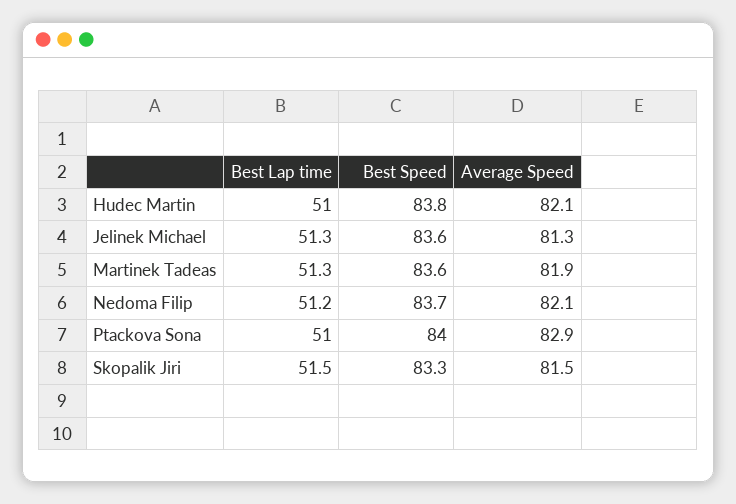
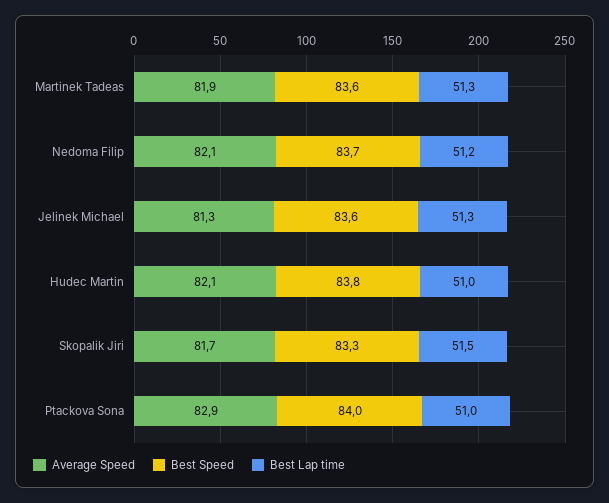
  {
    "Best Lap time": {
      "Hudec Martin": 51,
      "Jelinek Michael": 51.3,
      "Martinek Tadeas": 51.3,
      "Nedoma Filip": 51.2,
      "Ptackova Sona": 51,
      "Skopalik Jiri": 51.5
    },
    "Best Speed": {
      "Hudec Martin": 83.8,
      "Jelinek Michael": 83.6,
      "Martinek Tadeas": 83.6,
      "Nedoma Filip": 83.7,
      "Ptackova Sona": 84,
      "Skopalik Jiri": 83.3
    },
    "Average Speed": {
      "Hudec Martin": 82.1,
      "Jelinek Michael": 81.3,
      "Martinek Tadeas": 81.9,
      "Nedoma Filip": 82.1,
      "Ptackova Sona": 82.9,
-     "Skopalik Jiri": 81.5
+     "Skopalik Jiri": 81.7
    }
  }

